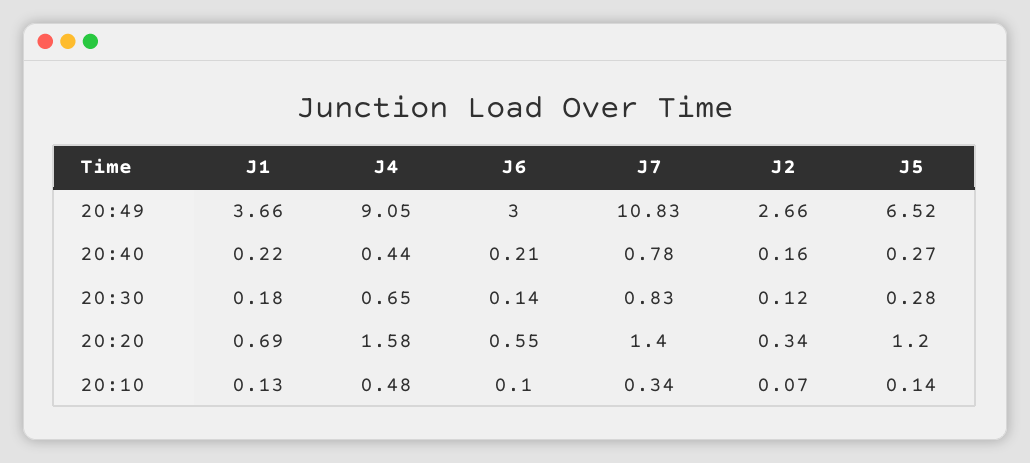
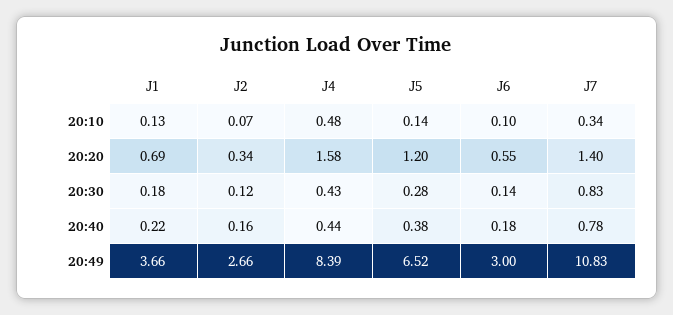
  {
    "J1": {
      "20:49": 3.66,
      "20:40": 0.22,
      "20:30": 0.18,
      "20:20": 0.69,
      "20:10": 0.13
    },
    "J4": {
-     "20:49": 9.05,
+     "20:49": 8.39,
      "20:40": 0.44,
-     "20:30": 0.65,
+     "20:30": 0.43,
      "20:20": 1.58,
      "20:10": 0.48
    },
    "J6": {
      "20:49": 3,
-     "20:40": 0.21,
+     "20:40": 0.18,
      "20:30": 0.14,
      "20:20": 0.55,
      "20:10": 0.1
    },
    "J7": {
      "20:49": 10.83,
      "20:40": 0.78,
      "20:30": 0.83,
      "20:20": 1.4,
      "20:10": 0.34
    },
    "J2": {
      "20:49": 2.66,
      "20:40": 0.16,
      "20:30": 0.12,
      "20:20": 0.34,
      "20:10": 0.07
    },
    "J5": {
      "20:49": 6.52,
-     "20:40": 0.27,
+     "20:40": 0.38,
      "20:30": 0.28,
      "20:20": 1.2,
      "20:10": 0.14
    }
  }

